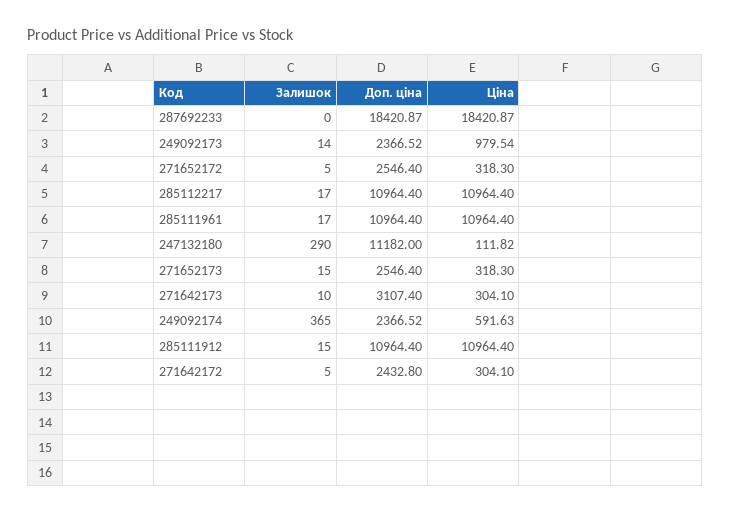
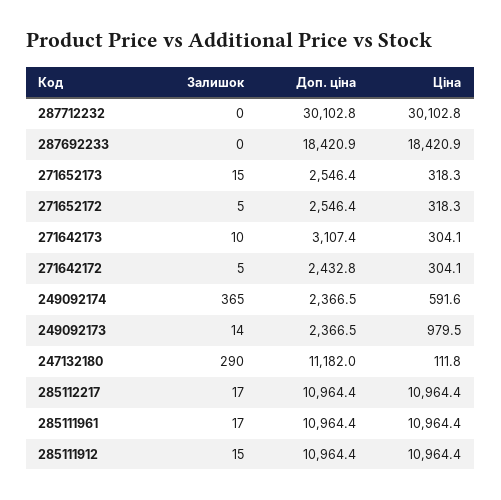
  {
    "Залишок": {
      "287692233": 0,
      "249092173": 14,
      "271652172": 5,
      "285112217": 17,
      "285111961": 17,
      "247132180": 290,
      "271652173": 15,
      "271642173": 10,
      "249092174": 365,
      "285111912": 15,
-     "271642172": 5
+     "271642172": 5,
+     "287712232": 0
    },
    "Доп. ціна": {
      "287692233": 18420.87,
      "249092173": 2366.52,
      "271652172": 2546.4,
      "285112217": 10964.4,
      "285111961": 10964.4,
      "247132180": 11182,
      "271652173": 2546.4,
      "271642173": 3107.4,
      "249092174": 2366.52,
      "285111912": 10964.4,
-     "271642172": 2432.8
+     "271642172": 2432.8,
+     "287712232": 30102.8
    },
    "Ціна": {
      "287692233": 18420.87,
      "249092173": 979.54,
      "271652172": 318.3,
      "285112217": 10964.4,
      "285111961": 10964.4,
      "247132180": 111.82,
      "271652173": 318.3,
      "271642173": 304.1,
      "249092174": 591.63,
      "285111912": 10964.4,
-     "271642172": 304.1
+     "271642172": 304.1,
+     "287712232": 30102.8
    }
  }

